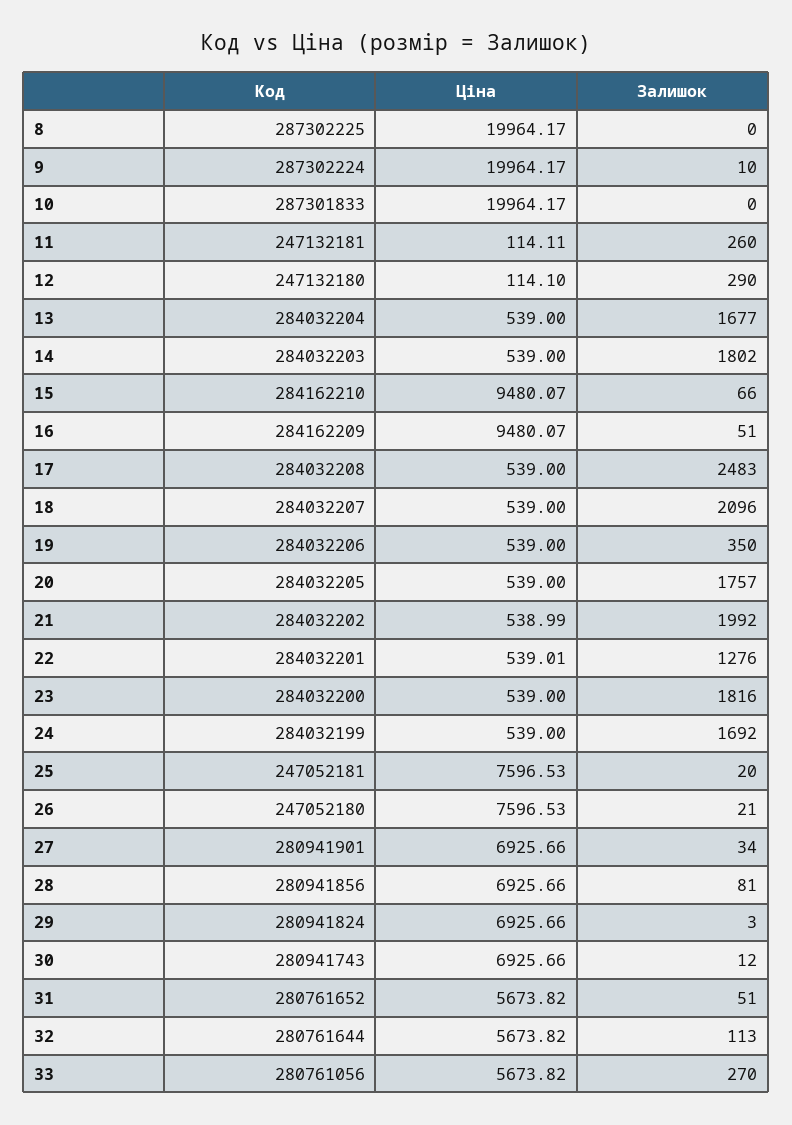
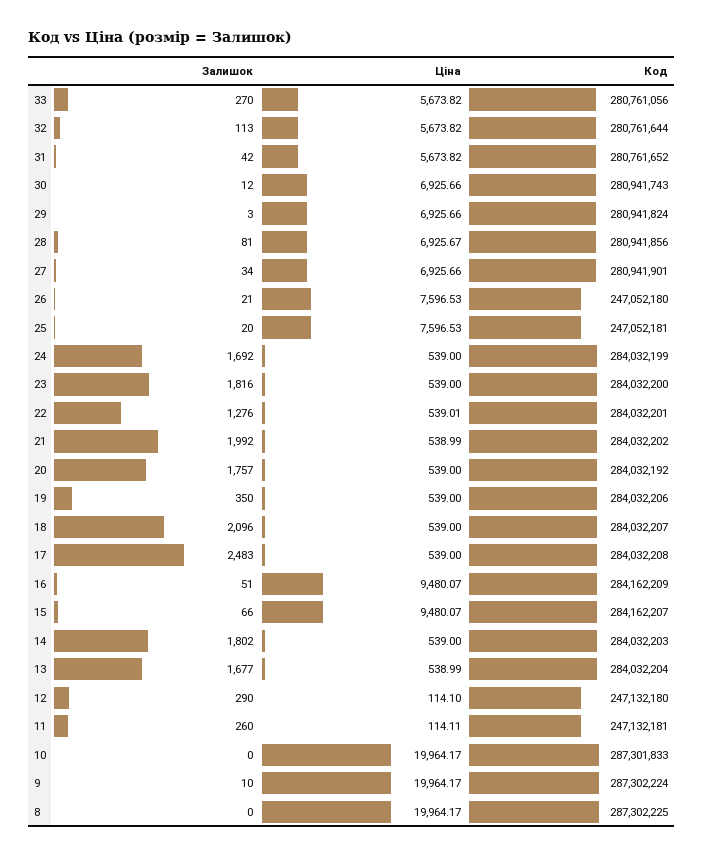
  {
    "Код": {
      "8": 287302225,
      "9": 287302224,
      "10": 287301833,
      "11": 247132181,
      "12": 247132180,
      "13": 284032204,
      "14": 284032203,
-     "15": 284162210,
+     "15": 284162207,
      "16": 284162209,
      "17": 284032208,
      "18": 284032207,
      "19": 284032206,
-     "20": 284032205,
+     "20": 284032192,
      "21": 284032202,
      "22": 284032201,
      "23": 284032200,
      "24": 284032199,
      "25": 247052181,
      "26": 247052180,
      "27": 280941901,
      "28": 280941856,
      "29": 280941824,
      "30": 280941743,
      "31": 280761652,
      "32": 280761644,
      "33": 280761056
    },
    "Ціна": {
      "8": 19964.17,
      "9": 19964.17,
      "10": 19964.17,
      "11": 114.11,
      "12": 114.1,
-     "13": 539,
+     "13": 538.99,
      "14": 539,
      "15": 9480.07,
      "16": 9480.07,
      "17": 539,
      "18": 539,
      "19": 539,
      "20": 539,
      "21": 538.99,
      "22": 539.01,
      "23": 539,
      "24": 539,
      "25": 7596.53,
      "26": 7596.53,
      "27": 6925.66,
-     "28": 6925.66,
+     "28": 6925.67,
      "29": 6925.66,
      "30": 6925.66,
      "31": 5673.82,
      "32": 5673.82,
      "33": 5673.82
    },
    "Залишок": {
      "8": 0,
      "9": 10,
      "10": 0,
      "11": 260,
      "12": 290,
      "13": 1677,
      "14": 1802,
      "15": 66,
      "16": 51,
      "17": 2483,
      "18": 2096,
      "19": 350,
      "20": 1757,
      "21": 1992,
      "22": 1276,
      "23": 1816,
      "24": 1692,
      "25": 20,
      "26": 21,
      "27": 34,
      "28": 81,
      "29": 3,
      "30": 12,
-     "31": 51,
+     "31": 42,
      "32": 113,
      "33": 270
    }
  }

